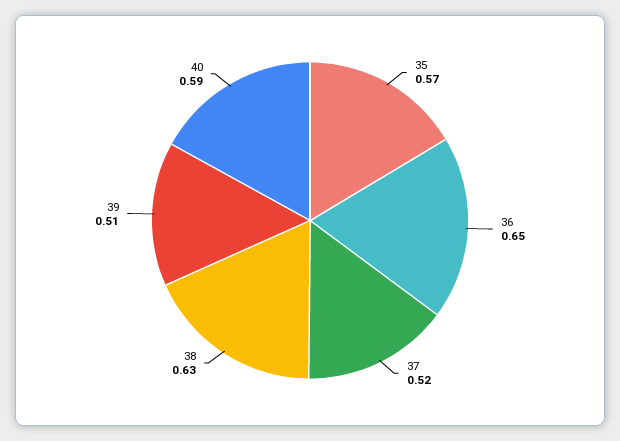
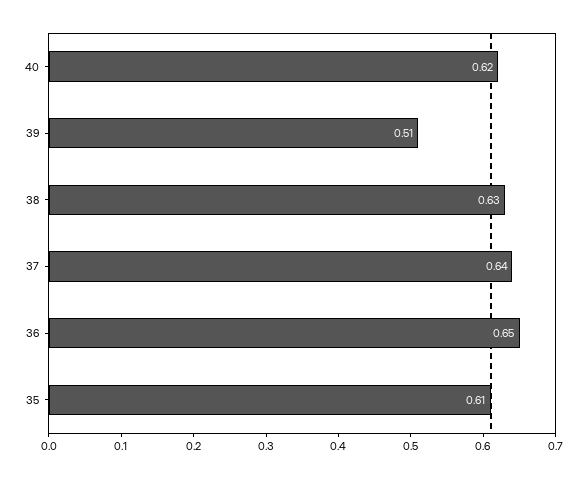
  {
-   "35": 0.57,
+   "35": 0.61,
    "36": 0.65,
-   "37": 0.52,
+   "37": 0.64,
    "38": 0.63,
    "39": 0.51,
-   "40": 0.59
+   "40": 0.62
  }

